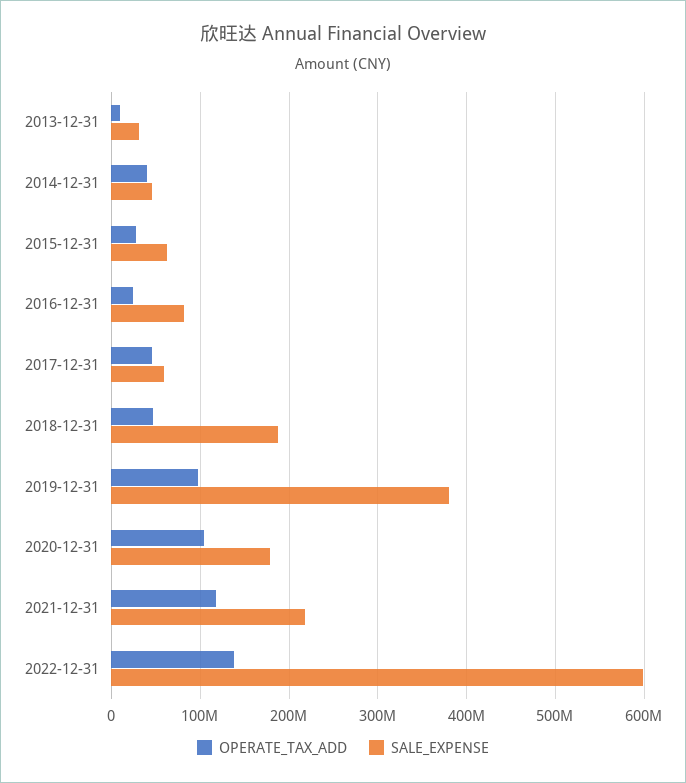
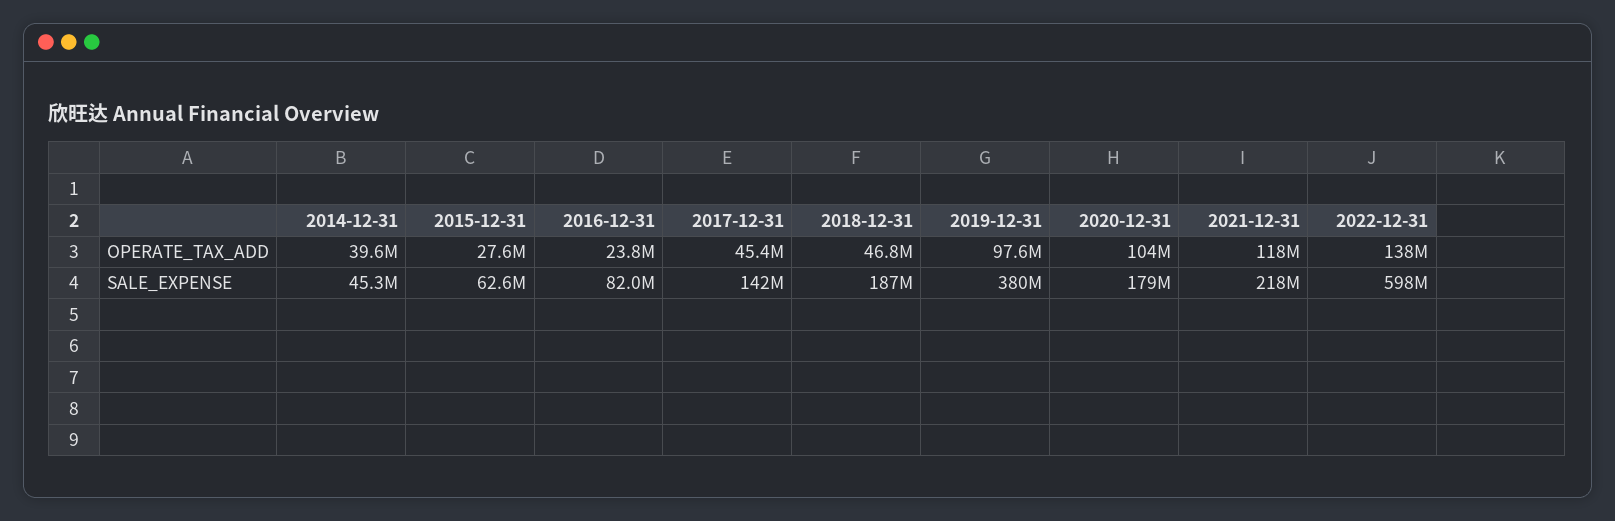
  {
    "OPERATE_TAX_ADD": {
-     "2013-12-31": 10000000,
      "2014-12-31": 39600000,
      "2015-12-31": 27600000,
      "2016-12-31": 23800000,
      "2017-12-31": 45400000,
      "2018-12-31": 46800000,
      "2019-12-31": 97600000,
      "2020-12-31": 104000000,
      "2021-12-31": 118000000,
      "2022-12-31": 138000000
    },
    "SALE_EXPENSE": {
-     "2013-12-31": 30000000,
      "2014-12-31": 45300000,
      "2015-12-31": 62600000,
      "2016-12-31": 82000000,
-     "2017-12-31": 60000000,
+     "2017-12-31": 142000000,
      "2018-12-31": 187000000,
      "2019-12-31": 380000000,
      "2020-12-31": 179000000,
      "2021-12-31": 218000000,
      "2022-12-31": 598000000
    }
  }

